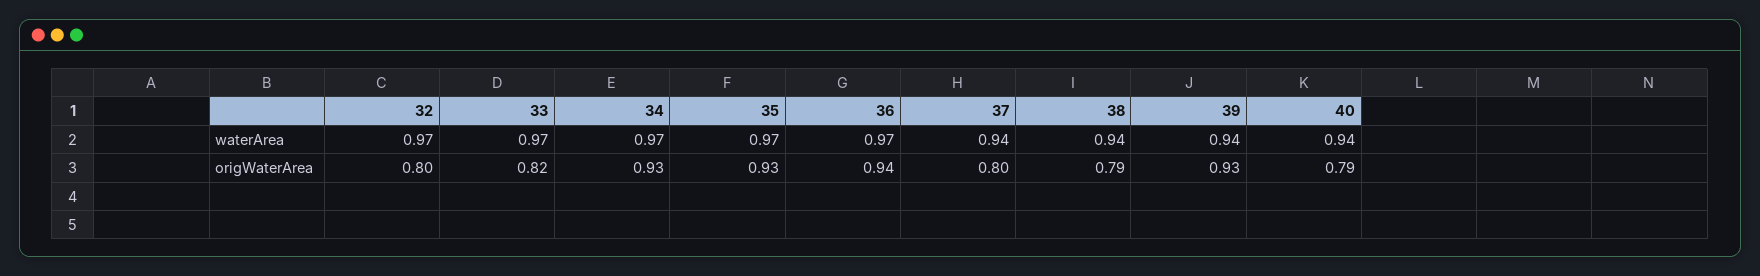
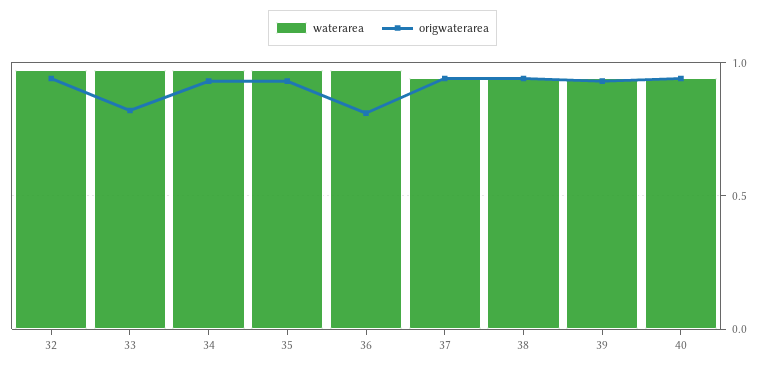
  {
    "waterArea": {
      "32": 0.97,
      "33": 0.97,
      "34": 0.97,
      "35": 0.97,
      "36": 0.97,
      "37": 0.94,
      "38": 0.94,
      "39": 0.94,
      "40": 0.94
    },
    "origWaterArea": {
-     "32": 0.8,
+     "32": 0.95,
      "33": 0.82,
      "34": 0.93,
      "35": 0.93,
-     "36": 0.94,
+     "36": 0.8,
-     "37": 0.8,
+     "37": 0.95,
-     "38": 0.79,
+     "38": 0.95,
      "39": 0.93,
-     "40": 0.79
+     "40": 0.95
    }
  }

